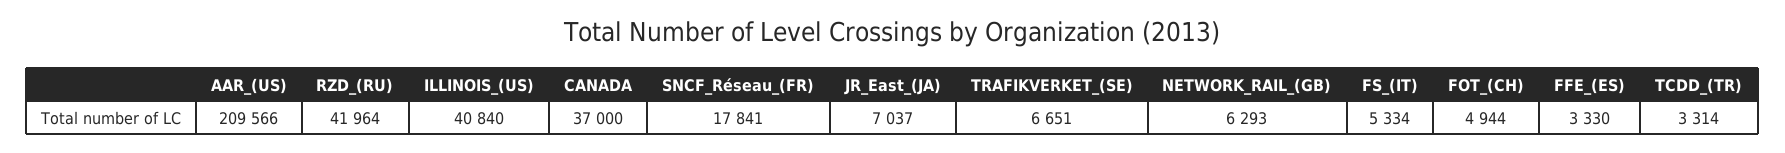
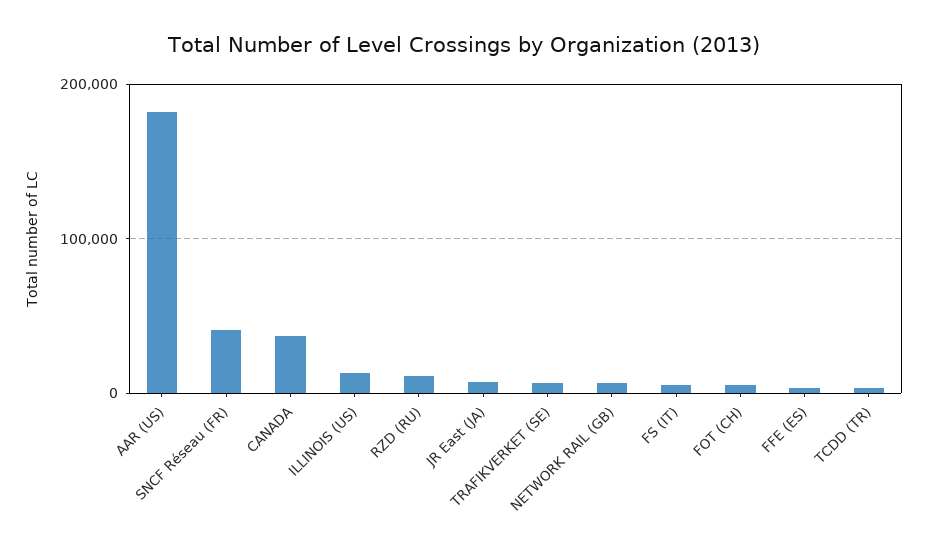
  {
-   "AAR_(US)": 209566,
+   "AAR_(US)": 180000,
-   "RZD_(RU)": 41964,
+   "RZD_(RU)": 10000,
-   "ILLINOIS_(US)": 40840,
+   "ILLINOIS_(US)": 10000,
    "CANADA": 37000,
-   "SNCF_Réseau_(FR)": 17841,
+   "SNCF_Réseau_(FR)": 40000,
    "JR_East_(JA)": 7037,
    "TRAFIKVERKET_(SE)": 6651,
    "NETWORK_RAIL_(GB)": 6293,
    "FS_(IT)": 5334,
    "FOT_(CH)": 4944,
    "FFE_(ES)": 3330,
    "TCDD_(TR)": 3314
  }

